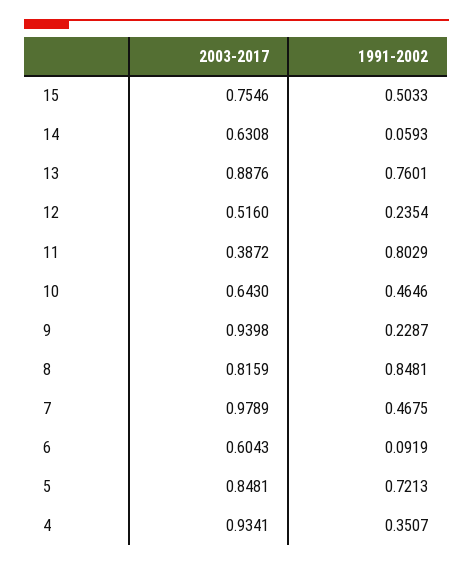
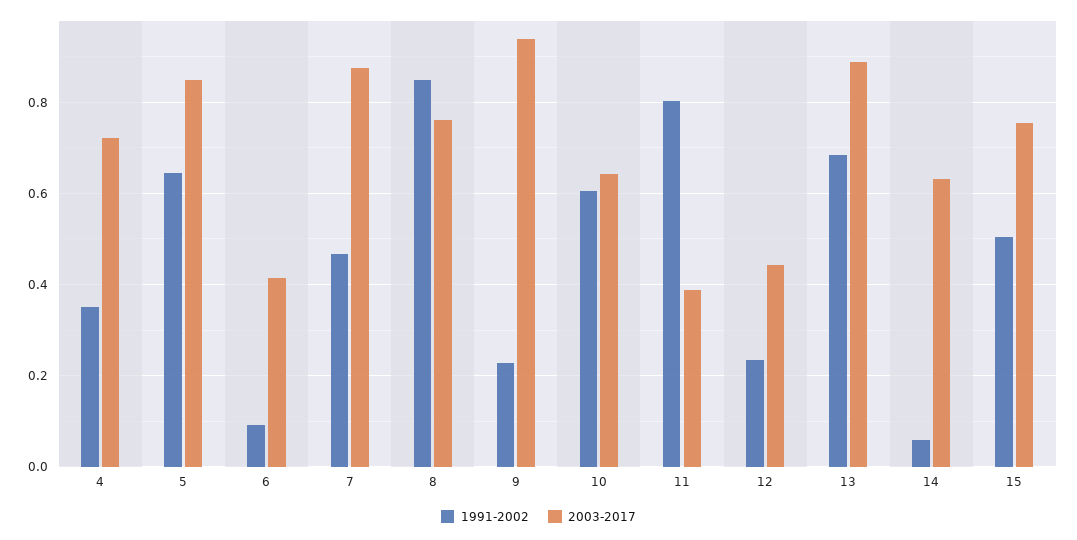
  {
    "2003-2017": {
      "15": 0.7546,
      "14": 0.6308,
      "13": 0.8876,
-     "12": 0.516,
+     "12": 0.44,
      "11": 0.3872,
      "10": 0.643,
      "9": 0.9398,
-     "8": 0.8159,
+     "8": 0.76,
-     "7": 0.9789,
+     "7": 0.88,
-     "6": 0.6043,
+     "6": 0.42,
      "5": 0.8481,
-     "4": 0.9341
+     "4": 0.72
    },
    "1991-2002": {
      "15": 0.5033,
      "14": 0.0593,
-     "13": 0.7601,
+     "13": 0.68,
      "12": 0.2354,
      "11": 0.8029,
-     "10": 0.4646,
+     "10": 0.6,
      "9": 0.2287,
      "8": 0.8481,
      "7": 0.4675,
      "6": 0.0919,
-     "5": 0.7213,
+     "5": 0.64,
      "4": 0.3507
    }
  }

